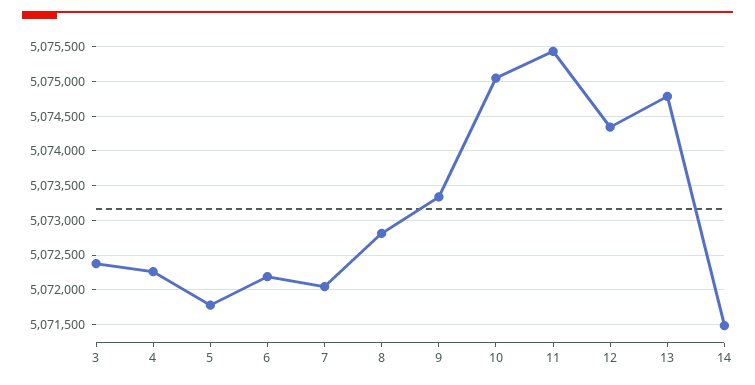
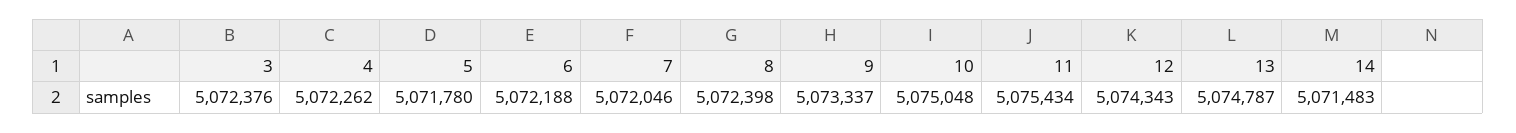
  {
    "3": 5072376,
    "4": 5072262,
    "5": 5071780,
    "6": 5072188,
    "7": 5072046,
-   "8": 5072800,
+   "8": 5072398,
    "9": 5073337,
    "10": 5075048,
    "11": 5075434,
    "12": 5074343,
    "13": 5074787,
    "14": 5071483
  }

